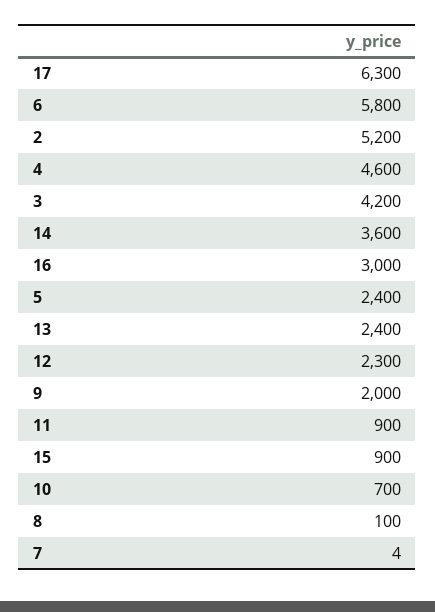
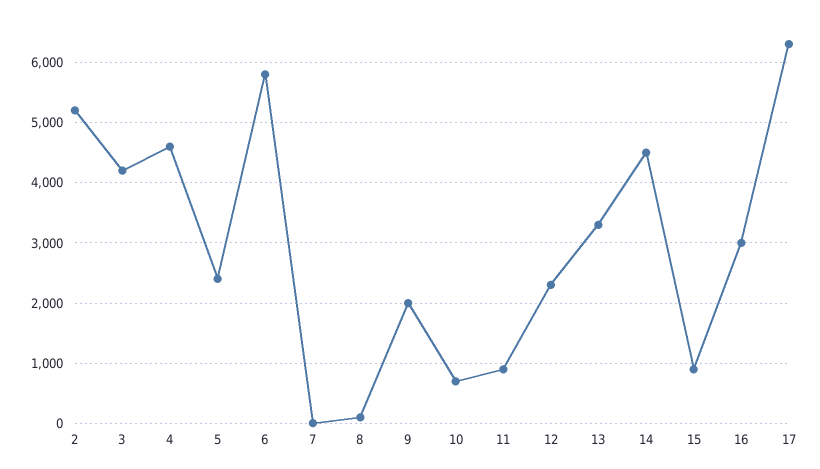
  {
    "17": 6300,
    "6": 5800,
    "2": 5200,
    "4": 4600,
    "3": 4200,
-   "14": 3600,
+   "14": 4500,
    "16": 3000,
    "5": 2400,
-   "13": 2400,
+   "13": 3300,
    "12": 2300,
    "9": 2000,
    "11": 900,
    "15": 900,
    "10": 700,
    "8": 100,
    "7": 4
  }

